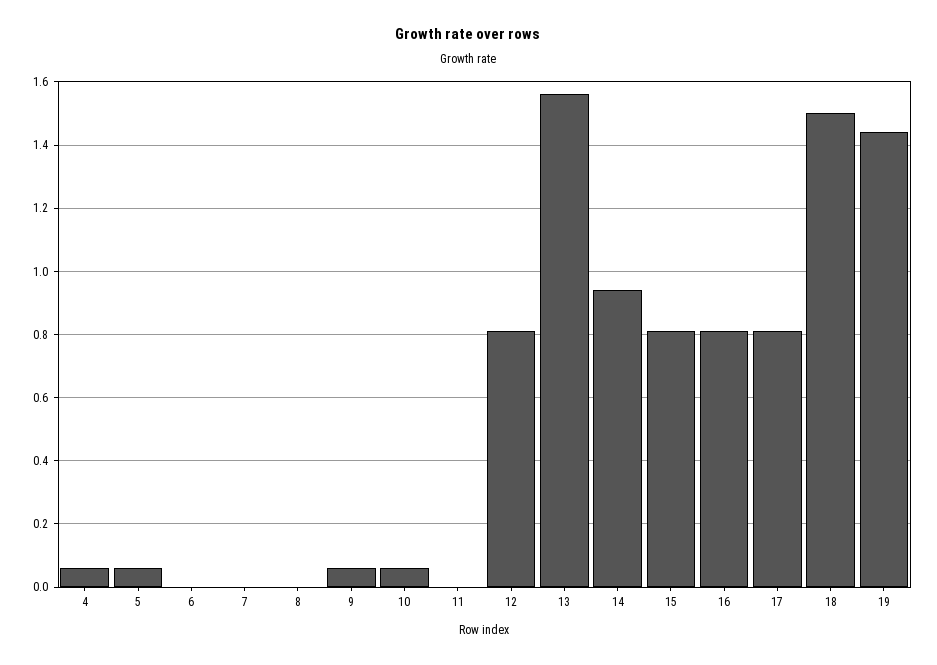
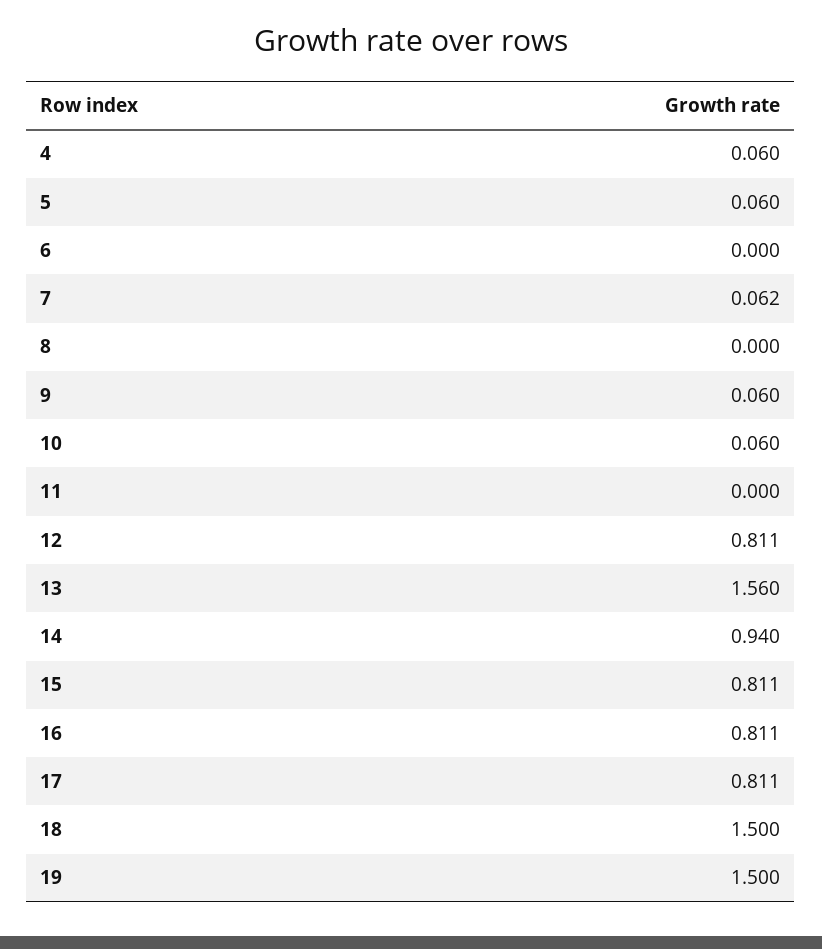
  {
    "4": 0.06,
    "5": 0.06,
    "6": 0,
-   "7": 0,
+   "7": 0.062,
    "8": 0,
    "9": 0.06,
    "10": 0.06,
    "11": 0,
    "12": 0.811,
    "13": 1.56,
    "14": 0.94,
    "15": 0.811,
    "16": 0.811,
    "17": 0.811,
    "18": 1.5,
-   "19": 1.44
+   "19": 1.5
  }

